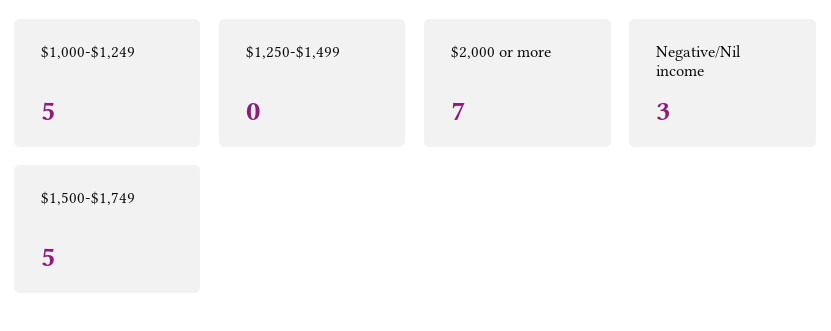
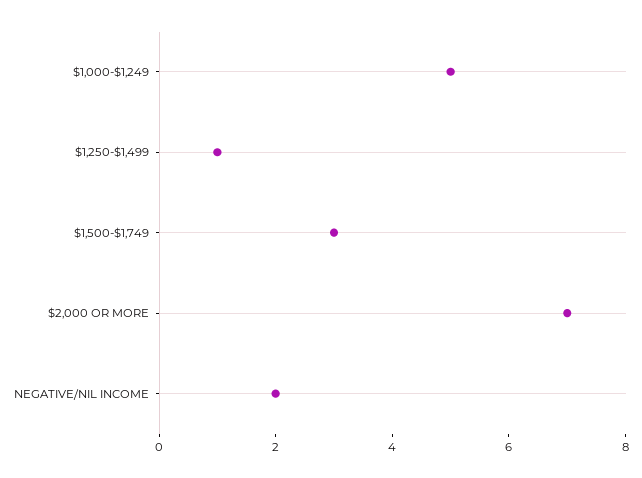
  {
    "$1,000-$1,249": 5,
-   "$1,250-$1,499": 0,
+   "$1,250-$1,499": 1,
    "$2,000 or more": 7,
-   "Negative/Nil income": 3,
+   "Negative/Nil income": 2,
-   "$1,500-$1,749": 5
+   "$1,500-$1,749": 3
  }

